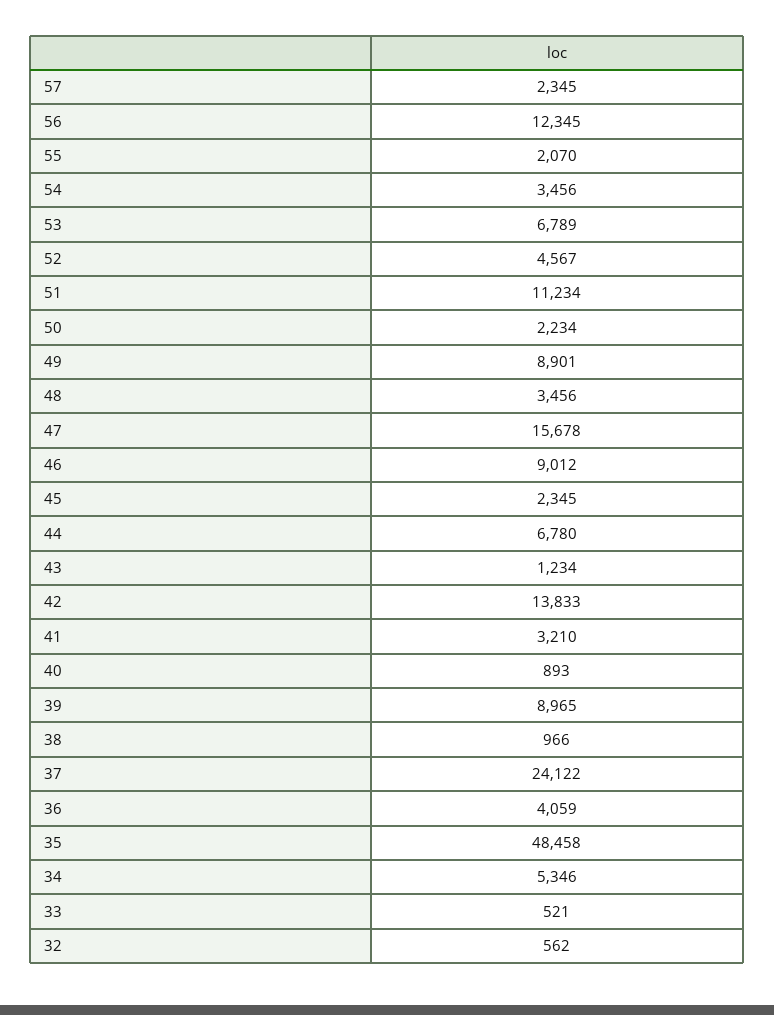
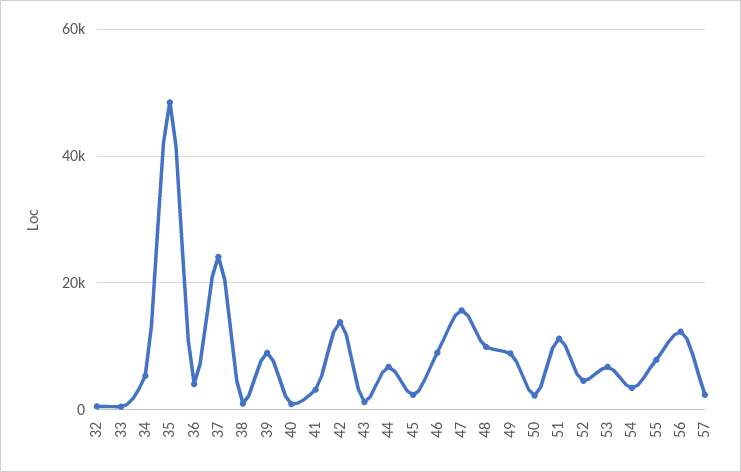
  {
    "57": 2345,
    "56": 12345,
-   "55": 2070,
+   "55": 8000,
    "54": 3456,
    "53": 6789,
    "52": 4567,
    "51": 11234,
    "50": 2234,
    "49": 8901,
-   "48": 3456,
+   "48": 10000,
    "47": 15678,
    "46": 9012,
    "45": 2345,
    "44": 6780,
    "43": 1234,
    "42": 13833,
    "41": 3210,
    "40": 893,
    "39": 8965,
    "38": 966,
    "37": 24122,
    "36": 4059,
    "35": 48458,
    "34": 5346,
    "33": 521,
    "32": 562
  }

